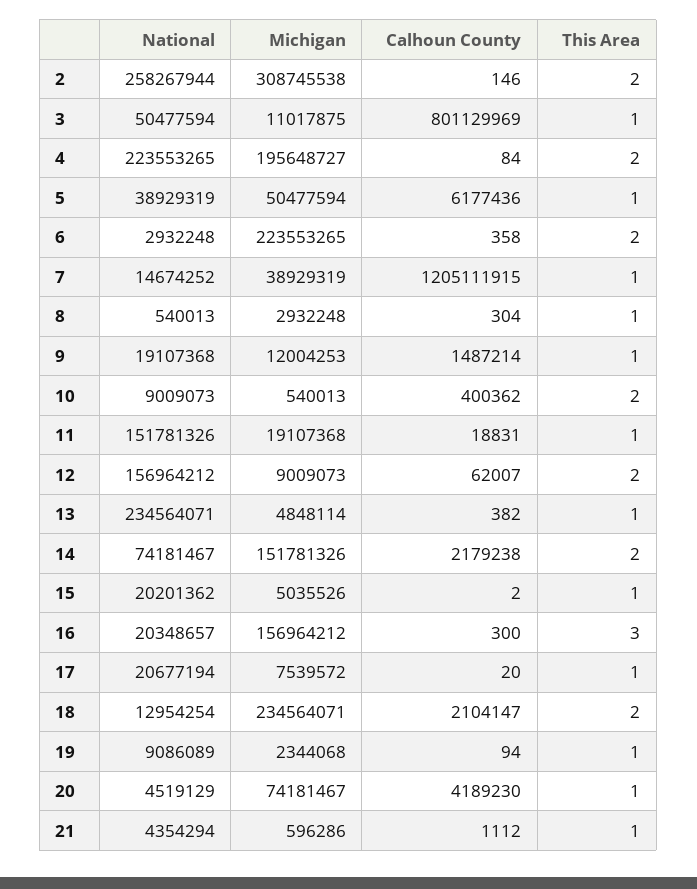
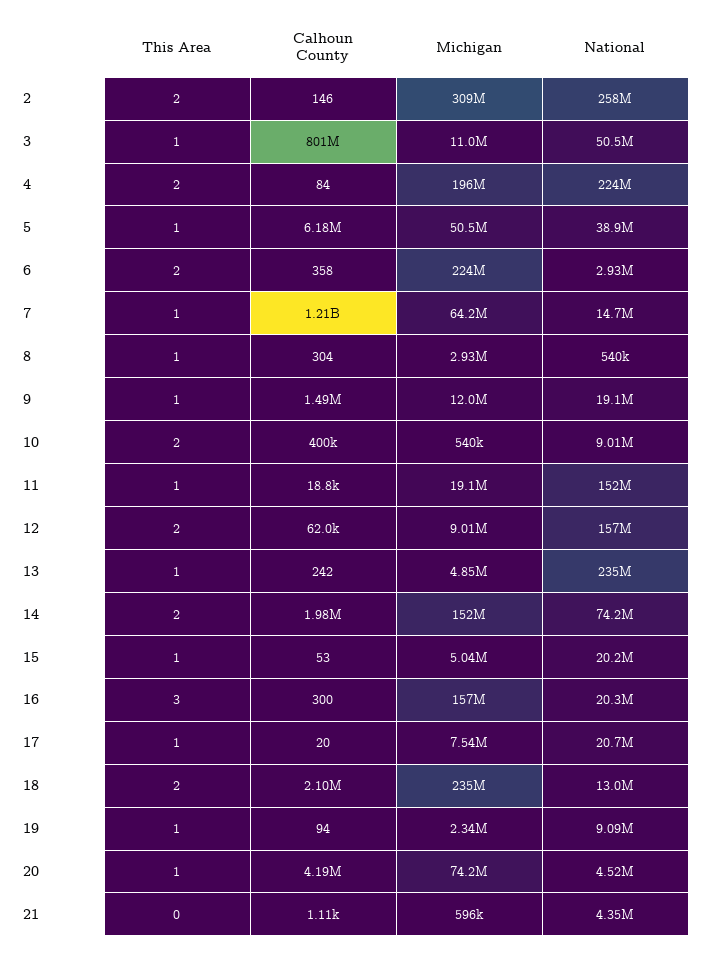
  {
    "National": {
      "2": 258267944,
      "3": 50477594,
      "4": 223553265,
      "5": 38929319,
      "6": 2932248,
      "7": 14674252,
      "8": 540013,
      "9": 19107368,
      "10": 9009073,
      "11": 151781326,
      "12": 156964212,
      "13": 234564071,
      "14": 74181467,
      "15": 20201362,
      "16": 20348657,
      "17": 20677194,
      "18": 12954254,
      "19": 9086089,
      "20": 4519129,
      "21": 4354294
    },
    "Michigan": {
      "2": 308745538,
      "3": 11017875,
      "4": 195648727,
      "5": 50477594,
      "6": 223553265,
-     "7": 38929319,
+     "7": 64200000,
      "8": 2932248,
      "9": 12004253,
      "10": 540013,
      "11": 19107368,
      "12": 9009073,
      "13": 4848114,
      "14": 151781326,
      "15": 5035526,
      "16": 156964212,
      "17": 7539572,
      "18": 234564071,
      "19": 2344068,
      "20": 74181467,
      "21": 596286
    },
    "Calhoun County": {
      "2": 146,
      "3": 801129969,
      "4": 84,
      "5": 6177436,
      "6": 358,
      "7": 1205111915,
      "8": 304,
      "9": 1487214,
      "10": 400362,
      "11": 18831,
      "12": 62007,
-     "13": 382,
+     "13": 242,
-     "14": 2179238,
+     "14": 1980000,
-     "15": 2,
+     "15": 53,
      "16": 300,
      "17": 20,
      "18": 2104147,
      "19": 94,
      "20": 4189230,
      "21": 1112
    },
    "This Area": {
      "2": 2,
      "3": 1,
      "4": 2,
      "5": 1,
      "6": 2,
      "7": 1,
      "8": 1,
      "9": 1,
      "10": 2,
      "11": 1,
      "12": 2,
      "13": 1,
      "14": 2,
      "15": 1,
      "16": 3,
      "17": 1,
      "18": 2,
      "19": 1,
      "20": 1,
-     "21": 1
+     "21": 0
    }
  }

